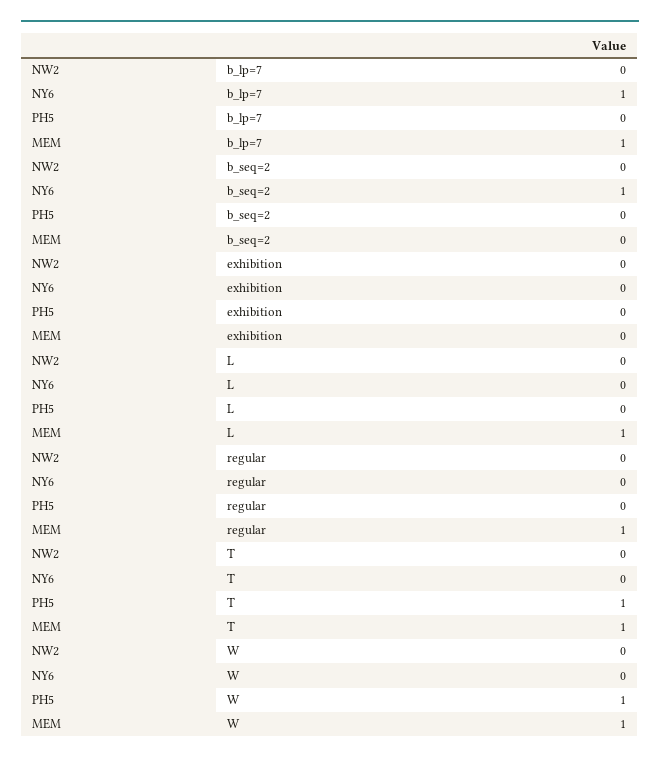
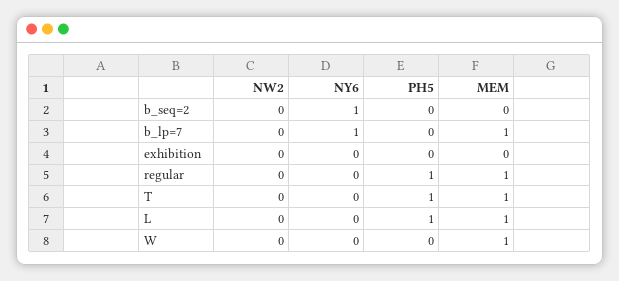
  {
    "NW2": {
      "b_lp=7": 0,
      "b_seq=2": 0,
      "exhibition": 0,
      "L": 0,
      "regular": 0,
      "T": 0,
      "W": 0
    },
    "NY6": {
      "b_lp=7": 1,
      "b_seq=2": 1,
      "exhibition": 0,
      "L": 0,
      "regular": 0,
      "T": 0,
      "W": 0
    },
    "PH5": {
      "b_lp=7": 0,
      "b_seq=2": 0,
      "exhibition": 0,
-     "L": 0,
+     "L": 1,
-     "regular": 0,
+     "regular": 1,
      "T": 1,
-     "W": 1
+     "W": 0
    },
    "MEM": {
      "b_lp=7": 1,
      "b_seq=2": 0,
      "exhibition": 0,
      "L": 1,
      "regular": 1,
      "T": 1,
      "W": 1
    }
  }

